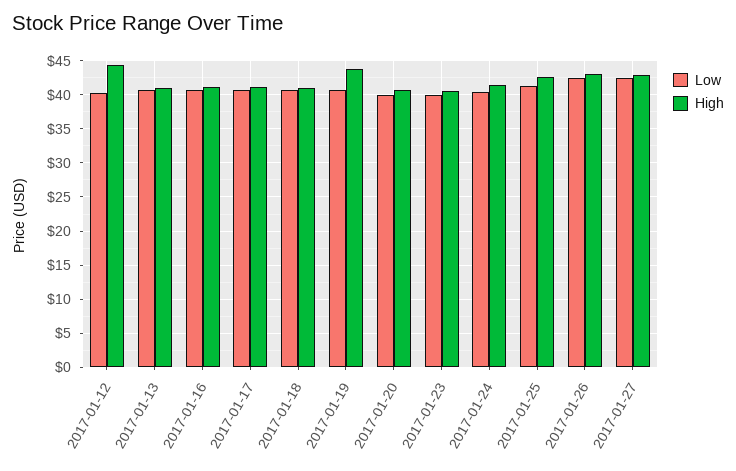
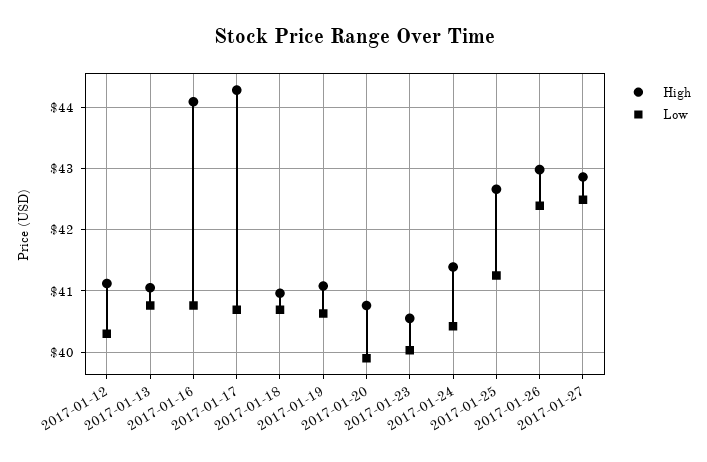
  {
    "Low": {
      "2017-01-12": 40.3,
      "2017-01-13": 40.8,
      "2017-01-16": 40.8,
      "2017-01-17": 40.7,
      "2017-01-18": 40.7,
      "2017-01-19": 40.6,
      "2017-01-20": 39.9,
      "2017-01-23": 40,
      "2017-01-24": 40.4,
      "2017-01-25": 41.3,
      "2017-01-26": 42.4,
      "2017-01-27": 42.5
    },
    "High": {
-     "2017-01-12": 44,
+     "2017-01-12": 41.1,
      "2017-01-13": 41.1,
-     "2017-01-16": 41,
+     "2017-01-16": 44.1,
-     "2017-01-17": 41,
+     "2017-01-17": 44.3,
      "2017-01-18": 41,
-     "2017-01-19": 44,
+     "2017-01-19": 41.1,
      "2017-01-20": 40.8,
      "2017-01-23": 40.6,
      "2017-01-24": 41.4,
      "2017-01-25": 42.7,
      "2017-01-26": 43,
      "2017-01-27": 42.9
    }
  }

